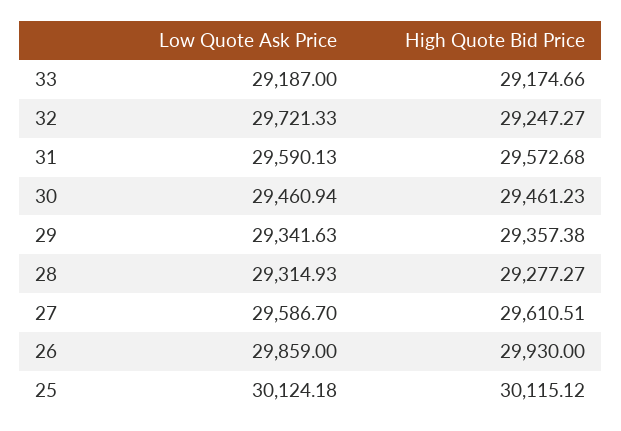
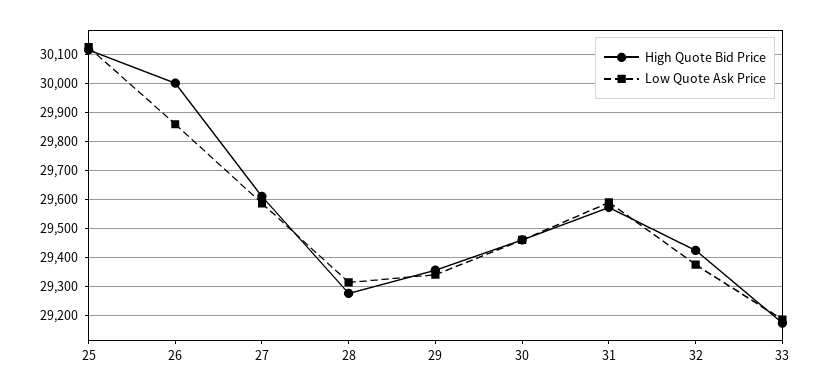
  {
    "Low Quote Ask Price": {
      "33": 29187,
-     "32": 29721.33,
+     "32": 29375,
      "31": 29590.13,
      "30": 29460.94,
      "29": 29341.63,
      "28": 29314.93,
      "27": 29586.7,
      "26": 29859,
      "25": 30124.18
    },
    "High Quote Bid Price": {
      "33": 29174.66,
-     "32": 29247.27,
+     "32": 29425,
      "31": 29572.68,
      "30": 29461.23,
      "29": 29357.38,
      "28": 29277.27,
      "27": 29610.51,
-     "26": 29930,
+     "26": 30000,
      "25": 30115.12
    }
  }

